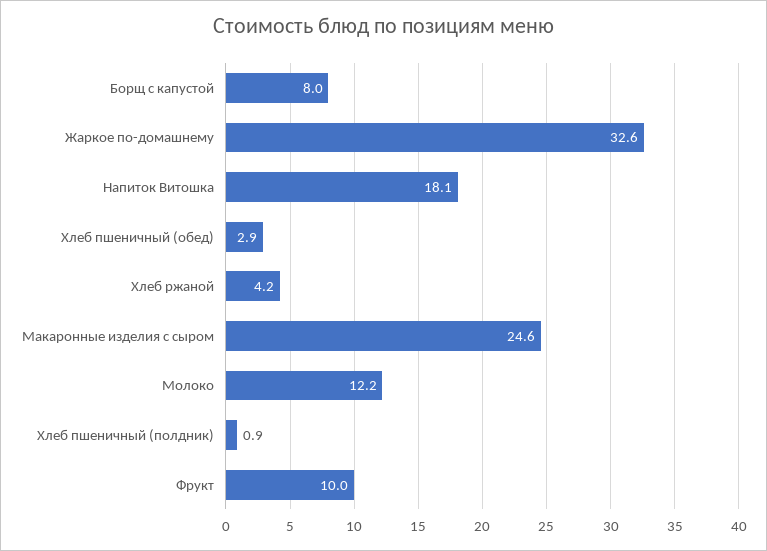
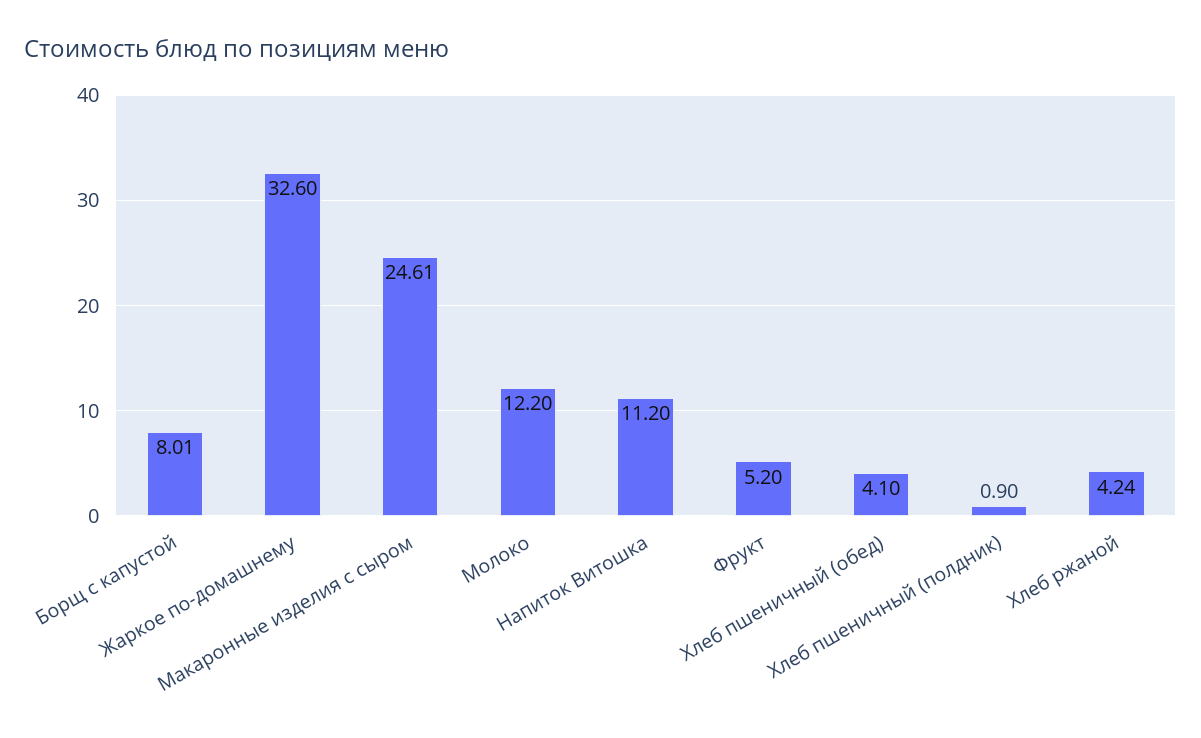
  {
    "Борщ с капустой": 8.01,
    "Жаркое по-домашнему": 32.6,
-   "Напиток Витошка": 18.1,
+   "Напиток Витошка": 11.2,
-   "Хлеб пшеничный (обед)": 2.9,
+   "Хлеб пшеничный (обед)": 4.1,
    "Хлеб ржаной": 4.24,
    "Макаронные изделия с сыром": 24.61,
    "Молоко": 12.2,
    "Хлеб пшеничный (полдник)": 0.9,
-   "Фрукт": 10
+   "Фрукт": 5.2
  }

